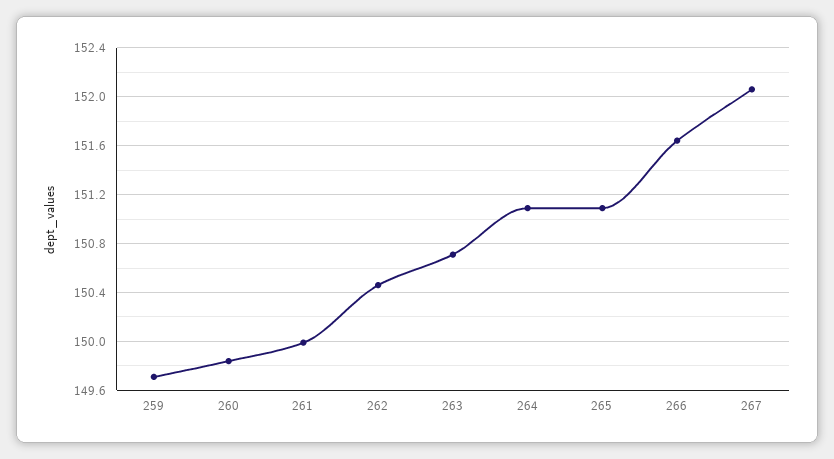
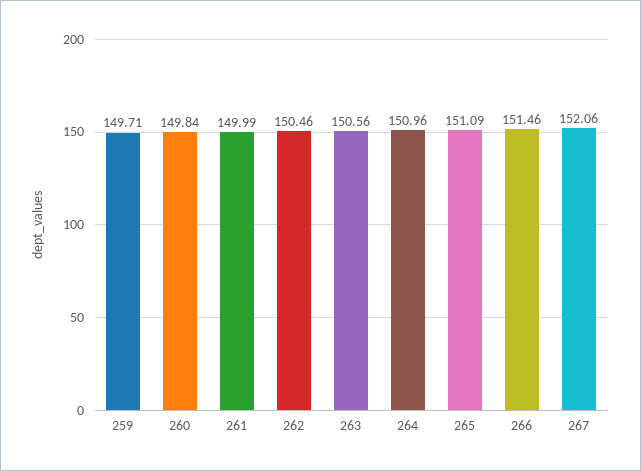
  {
    "259": 149.71,
    "260": 149.84,
    "261": 149.99,
    "262": 150.46,
-   "263": 150.7,
+   "263": 150.56,
-   "264": 151.1,
+   "264": 150.96,
    "265": 151.09,
-   "266": 151.65,
+   "266": 151.46,
    "267": 152.06
  }

